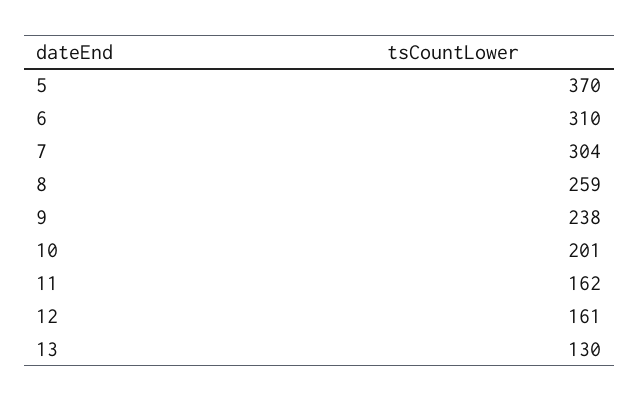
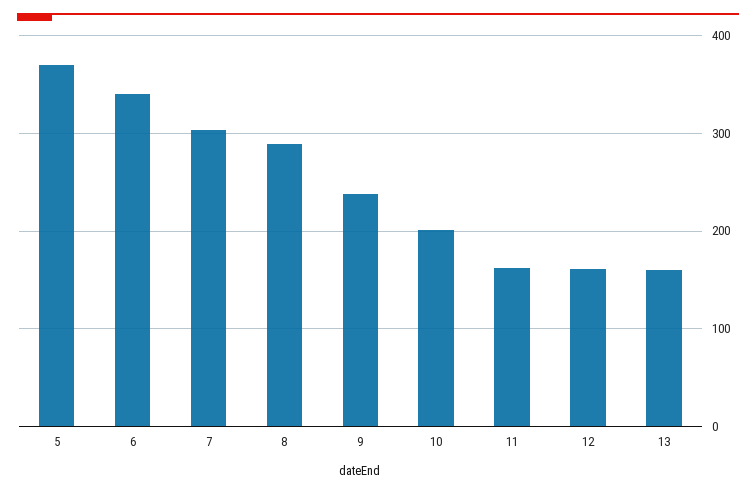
  {
    "5": 370,
-   "6": 310,
+   "6": 340,
    "7": 304,
-   "8": 259,
+   "8": 290,
    "9": 238,
    "10": 201,
    "11": 162,
    "12": 161,
-   "13": 130
+   "13": 160
  }

